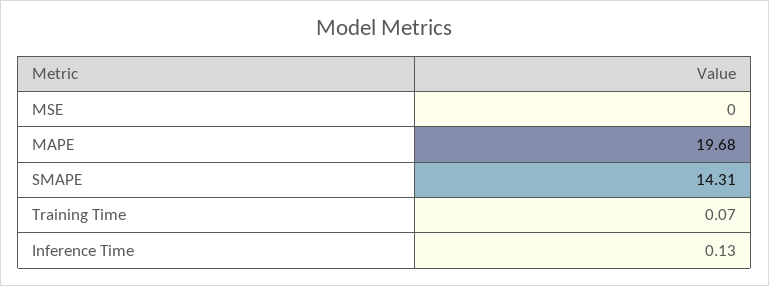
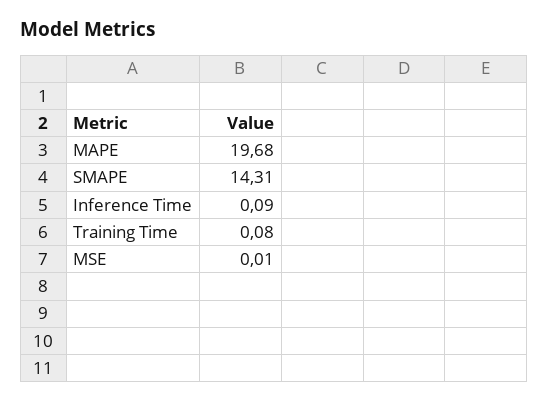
  {
-   "MSE": 0,
+   "MSE": 0.01,
    "MAPE": 19.68,
    "SMAPE": 14.31,
-   "Training Time": 0.07,
+   "Training Time": 0.08,
-   "Inference Time": 0.13
+   "Inference Time": 0.09
  }

